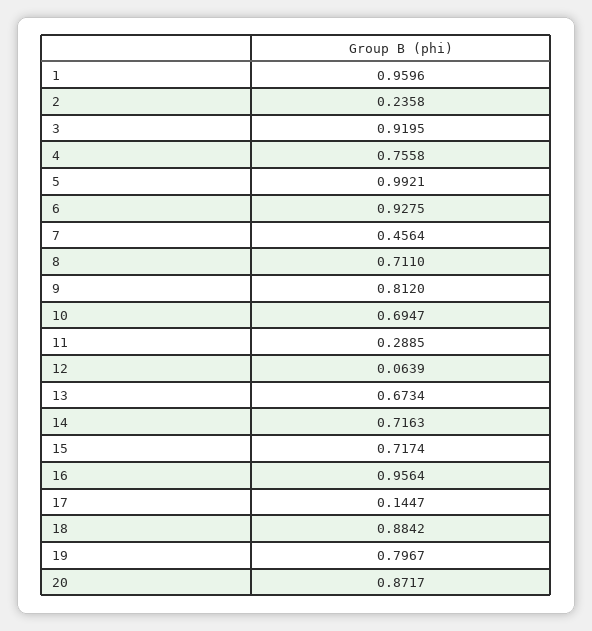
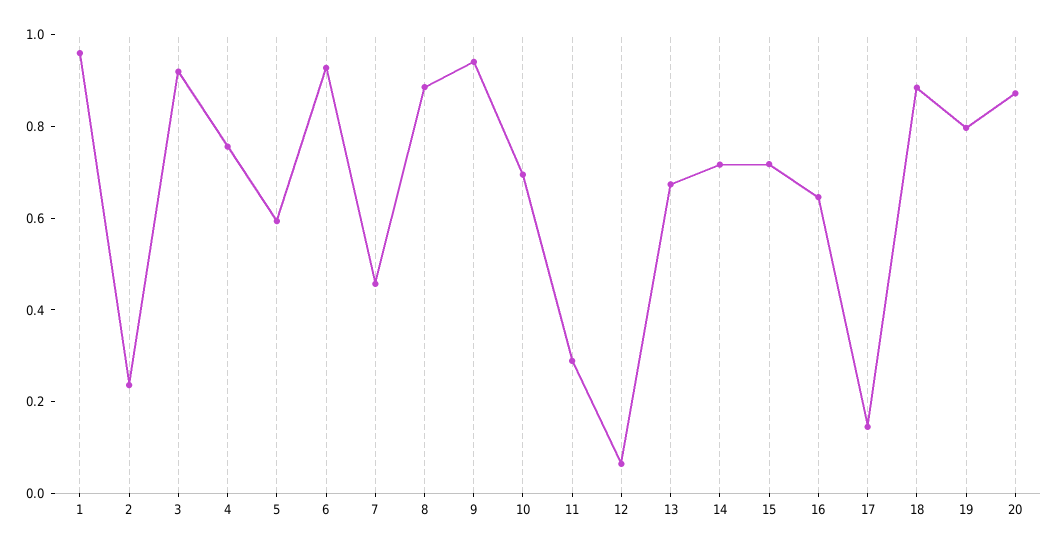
  {
    "1": 0.9596,
    "2": 0.2358,
    "3": 0.9195,
    "4": 0.7558,
-   "5": 0.9921,
+   "5": 0.6,
    "6": 0.9275,
    "7": 0.4564,
-   "8": 0.711,
+   "8": 0.9,
-   "9": 0.812,
+   "9": 0.95,
    "10": 0.6947,
    "11": 0.2885,
    "12": 0.0639,
    "13": 0.6734,
    "14": 0.7163,
    "15": 0.7174,
-   "16": 0.9564,
+   "16": 0.65,
    "17": 0.1447,
    "18": 0.8842,
    "19": 0.7967,
    "20": 0.8717
  }

